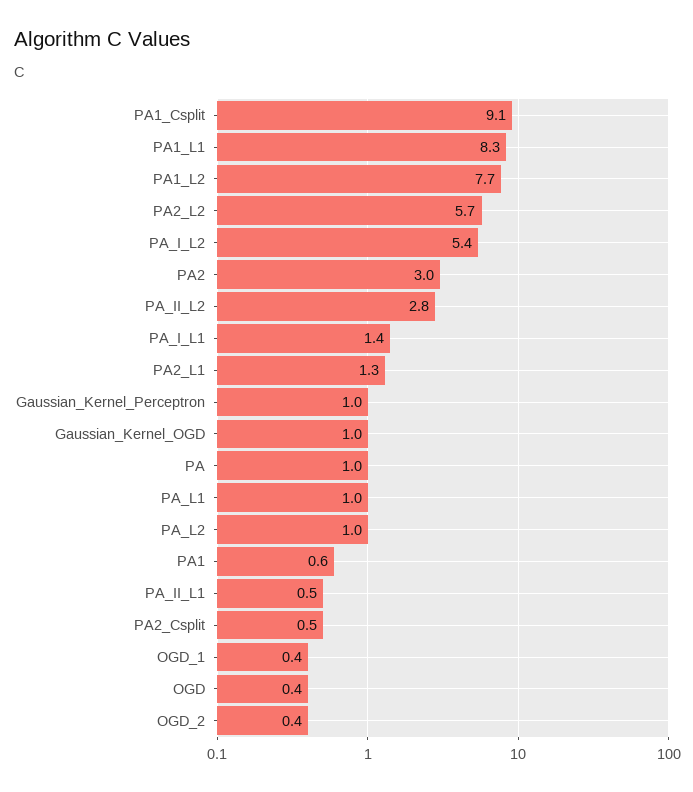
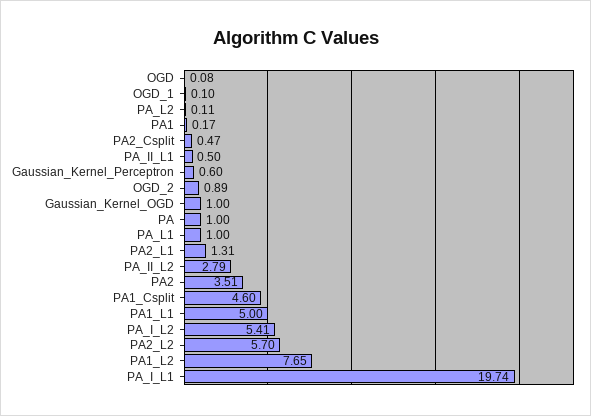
  {
-   "PA1_Csplit": 9.1,
+   "PA1_Csplit": 4.6,
-   "PA1_L1": 8.3,
+   "PA1_L1": 5,
    "PA1_L2": 7.65,
    "PA2_L2": 5.7,
    "PA_I_L2": 5.41,
-   "PA2": 3,
+   "PA2": 3.51,
    "PA_II_L2": 2.79,
-   "PA_I_L1": 1.4,
+   "PA_I_L1": 19.74,
    "PA2_L1": 1.31,
-   "Gaussian_Kernel_Perceptron": 1,
+   "Gaussian_Kernel_Perceptron": 0.6,
    "Gaussian_Kernel_OGD": 1,
    "PA": 1,
    "PA_L1": 1,
-   "PA_L2": 1,
+   "PA_L2": 0.11,
-   "PA1": 0.6,
+   "PA1": 0.17,
    "PA_II_L1": 0.5,
    "PA2_Csplit": 0.47,
-   "OGD_1": 0.4,
+   "OGD_1": 0.1,
-   "OGD": 0.4,
+   "OGD": 0.08,
-   "OGD_2": 0.4
+   "OGD_2": 0.89
  }

